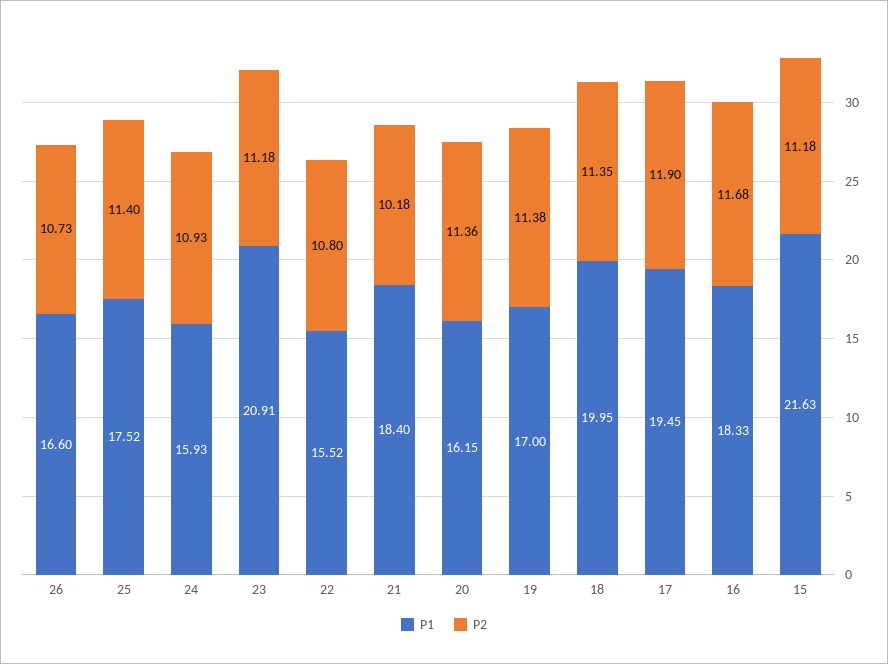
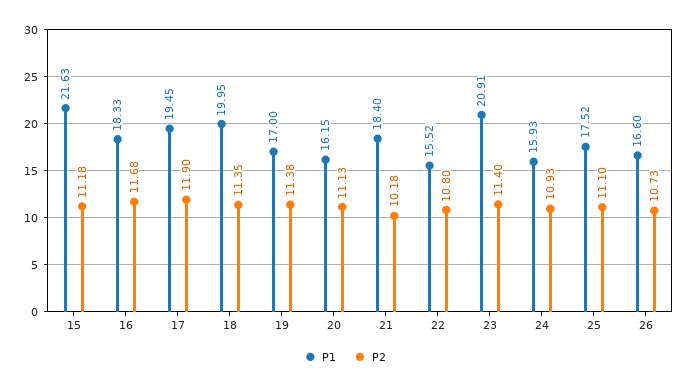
  {
    "P1": {
      "26": 16.6,
      "25": 17.52,
      "24": 15.93,
      "23": 20.91,
      "22": 15.52,
      "21": 18.4,
      "20": 16.15,
      "19": 17,
      "18": 19.95,
      "17": 19.45,
      "16": 18.33,
      "15": 21.63
    },
    "P2": {
      "26": 10.73,
-     "25": 11.4,
+     "25": 11.1,
      "24": 10.93,
-     "23": 11.18,
+     "23": 11.4,
      "22": 10.8,
      "21": 10.18,
-     "20": 11.36,
+     "20": 11.13,
      "19": 11.38,
      "18": 11.35,
      "17": 11.9,
      "16": 11.68,
      "15": 11.18
    }
  }

